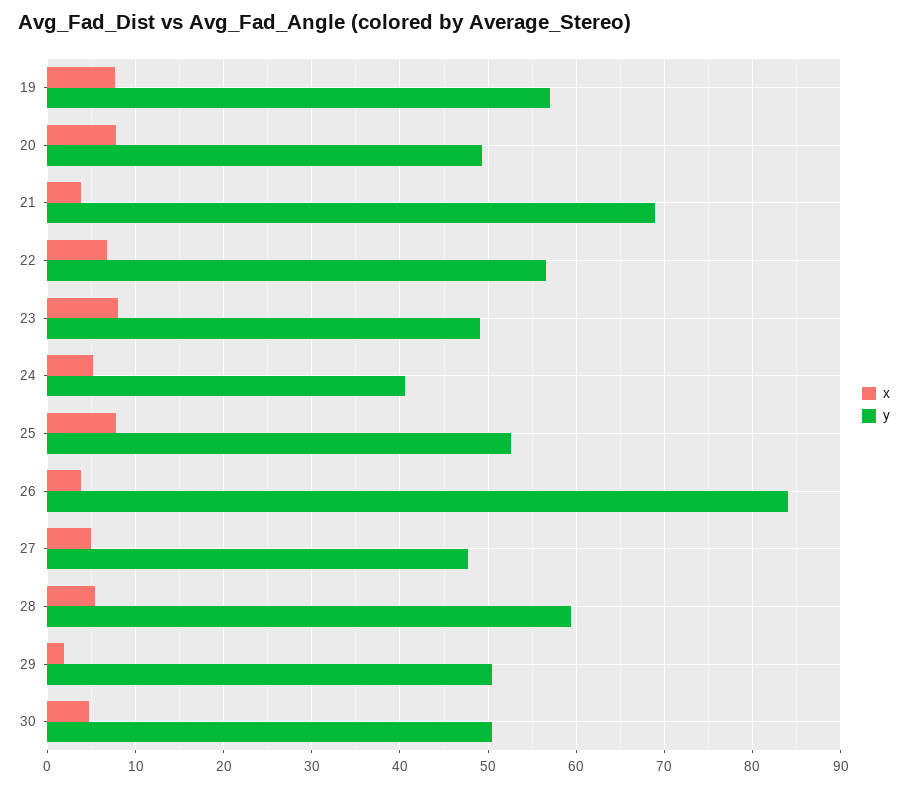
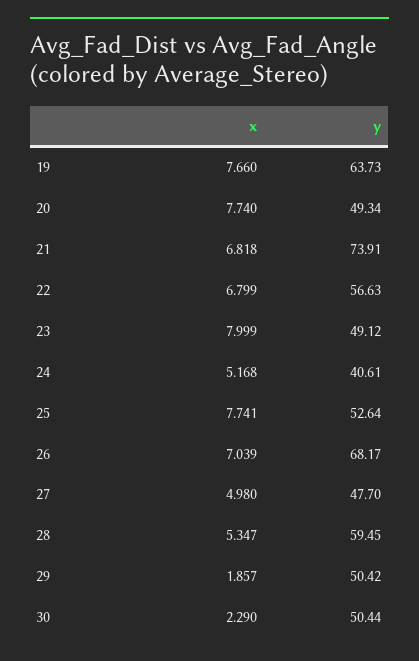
  {
    "x": {
      "19": 7.66,
      "20": 7.74,
-     "21": 4,
+     "21": 6.818,
      "22": 6.799,
      "23": 7.999,
      "24": 5.168,
      "25": 7.741,
-     "26": 4,
+     "26": 7.039,
      "27": 4.98,
      "28": 5.347,
      "29": 1.857,
-     "30": 5
+     "30": 2.29
    },
    "y": {
-     "19": 57,
+     "19": 63.73,
      "20": 49.34,
-     "21": 69,
+     "21": 73.91,
      "22": 56.63,
      "23": 49.12,
      "24": 40.61,
      "25": 52.64,
-     "26": 84,
+     "26": 68.17,
      "27": 47.7,
      "28": 59.45,
      "29": 50.42,
      "30": 50.44
    }
  }

